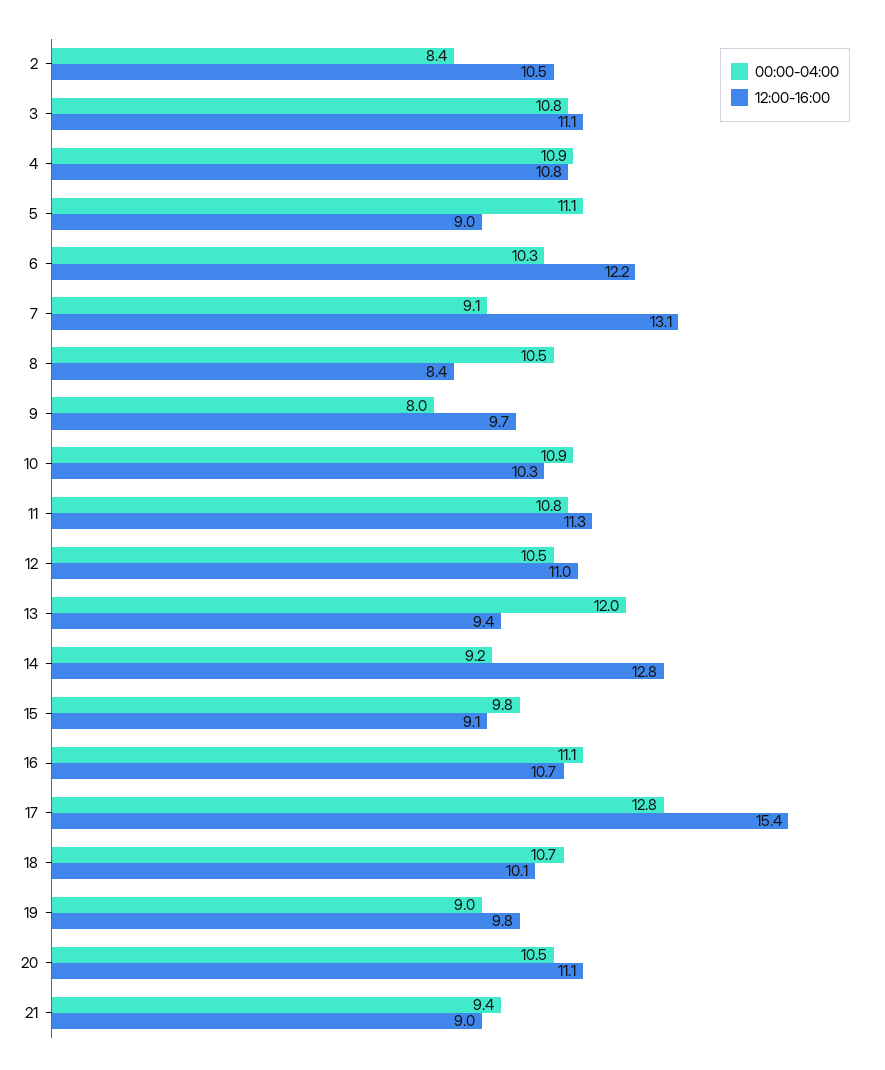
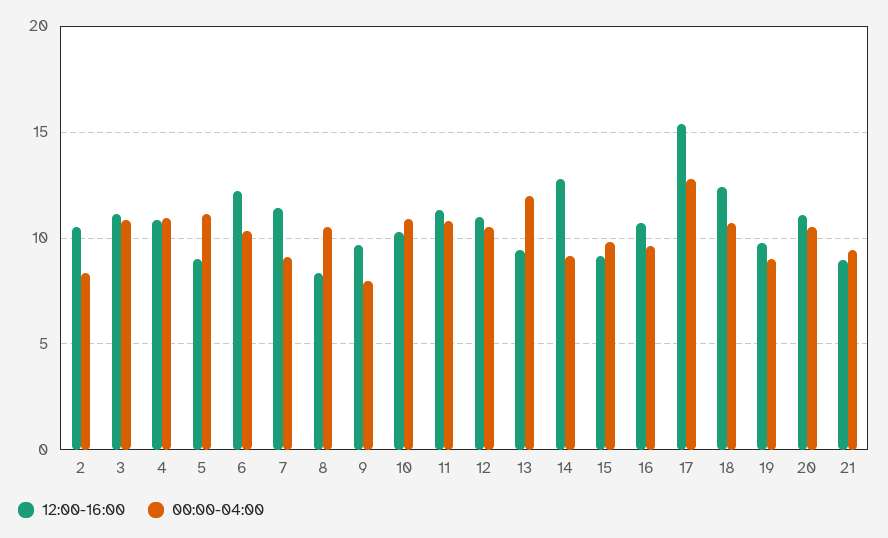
  {
    "00:00-04:00": {
      "2": 8.4,
      "3": 10.8,
      "4": 10.9,
      "5": 11.1,
      "6": 10.3,
      "7": 9.1,
      "8": 10.5,
      "9": 8,
      "10": 10.9,
      "11": 10.8,
      "12": 10.5,
      "13": 12,
      "14": 9.2,
      "15": 9.8,
-     "16": 11.1,
+     "16": 9.5,
      "17": 12.8,
      "18": 10.7,
      "19": 9,
      "20": 10.5,
      "21": 9.4
    },
    "12:00-16:00": {
      "2": 10.5,
      "3": 11.1,
      "4": 10.8,
      "5": 9,
      "6": 12.2,
-     "7": 13.1,
+     "7": 11.5,
      "8": 8.4,
      "9": 9.7,
      "10": 10.3,
      "11": 11.3,
      "12": 11,
      "13": 9.4,
      "14": 12.8,
      "15": 9.1,
      "16": 10.7,
      "17": 15.4,
-     "18": 10.1,
+     "18": 12.5,
      "19": 9.8,
      "20": 11.1,
      "21": 9
    }
  }

